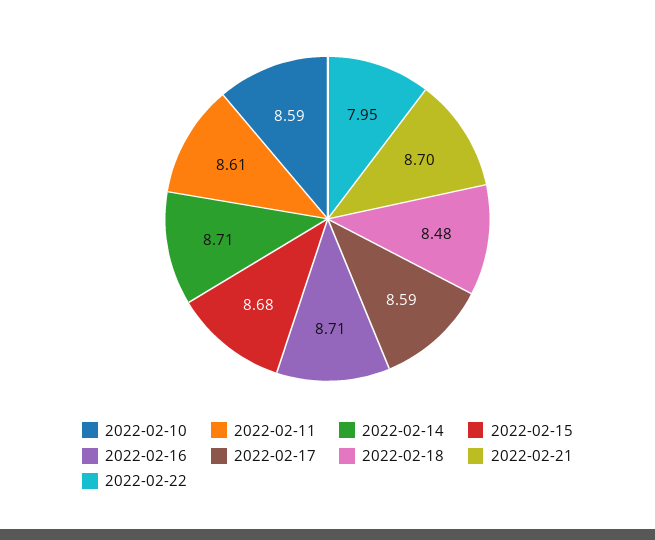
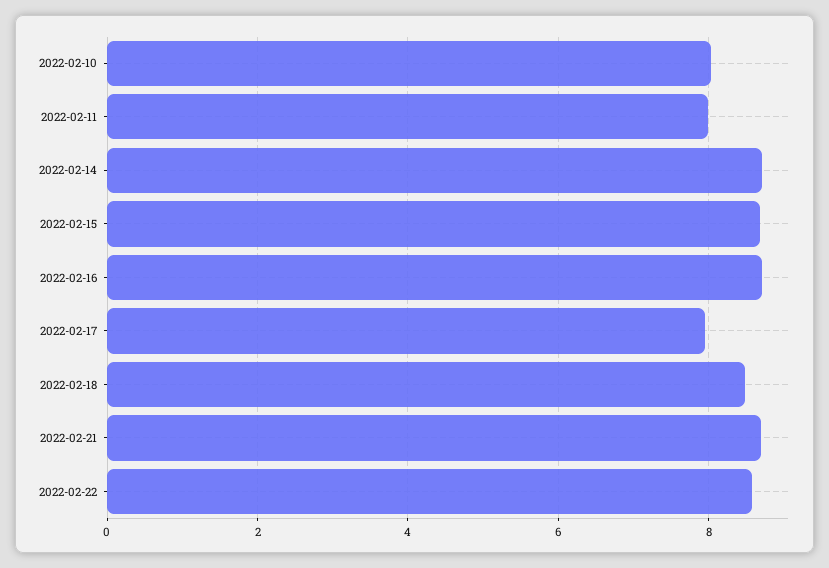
  {
-   "2022-02-10": 8.59,
+   "2022-02-10": 8,
-   "2022-02-11": 8.61,
+   "2022-02-11": 8,
    "2022-02-14": 8.71,
    "2022-02-15": 8.68,
    "2022-02-16": 8.71,
-   "2022-02-17": 8.59,
+   "2022-02-17": 8,
    "2022-02-18": 8.48,
    "2022-02-21": 8.7,
-   "2022-02-22": 7.95
+   "2022-02-22": 8.6
  }

